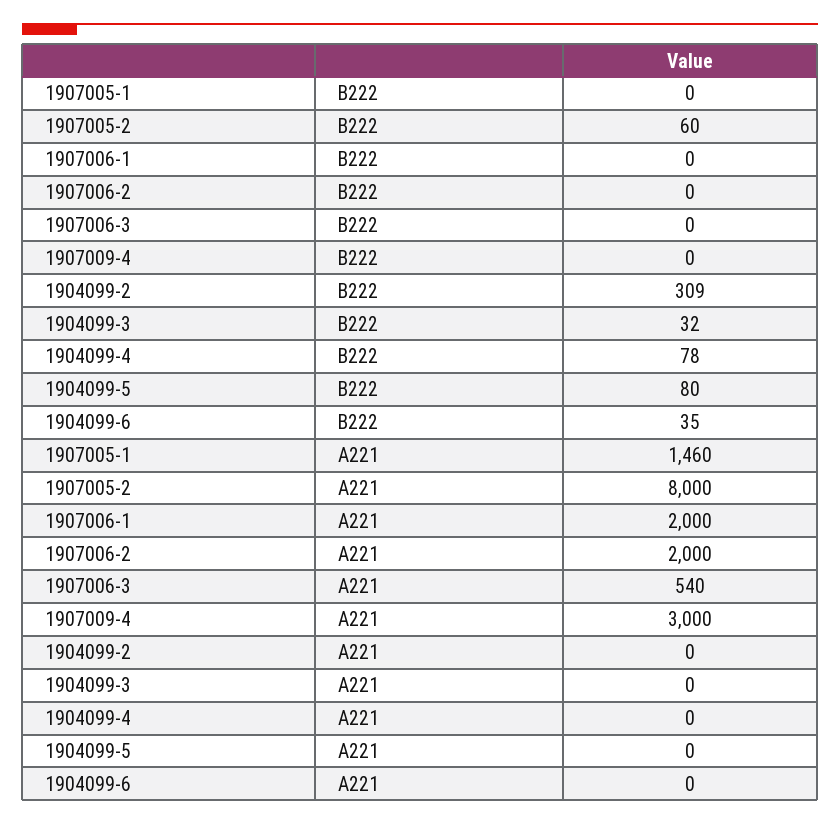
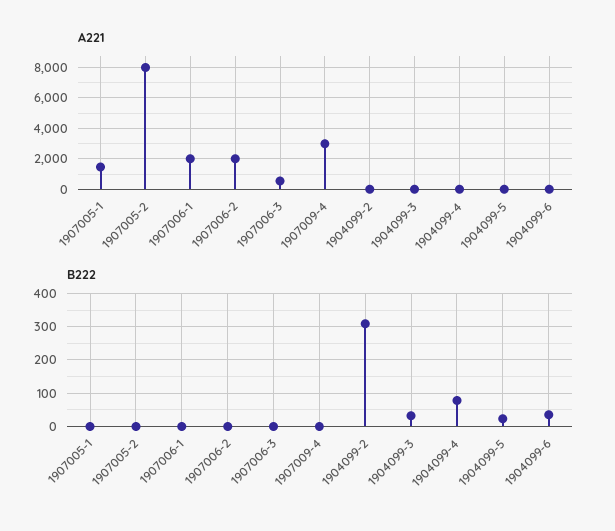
  {
    "B222": {
      "1907005-1": 0,
-     "1907005-2": 60,
+     "1907005-2": 0,
      "1907006-1": 0,
      "1907006-2": 0,
      "1907006-3": 0,
      "1907009-4": 0,
      "1904099-2": 309,
      "1904099-3": 32,
      "1904099-4": 78,
-     "1904099-5": 80,
+     "1904099-5": 20,
      "1904099-6": 35
    },
    "A221": {
      "1907005-1": 1460,
      "1907005-2": 8000,
      "1907006-1": 2000,
      "1907006-2": 2000,
      "1907006-3": 540,
      "1907009-4": 3000,
      "1904099-2": 0,
      "1904099-3": 0,
      "1904099-4": 0,
      "1904099-5": 0,
      "1904099-6": 0
    }
  }

